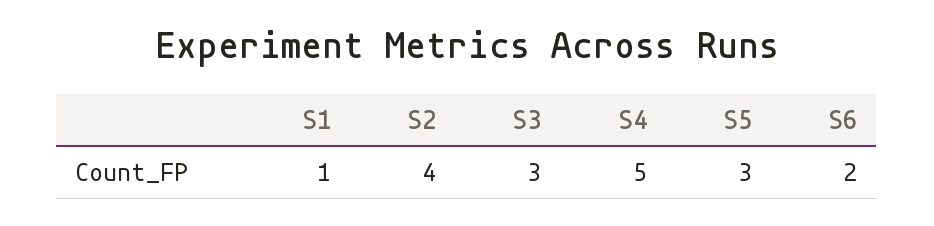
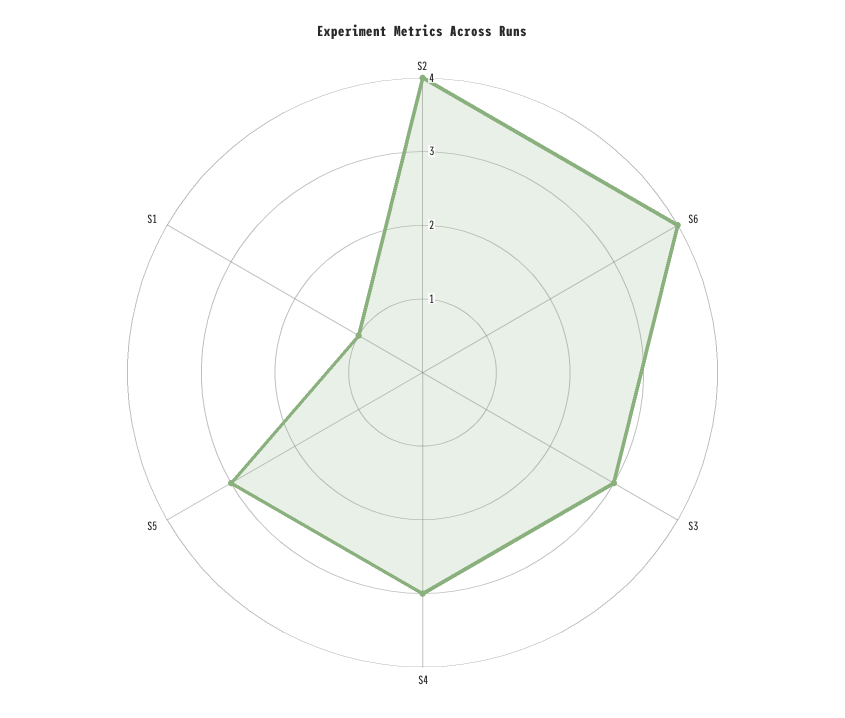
  {
    "S1": 1,
    "S2": 4,
    "S3": 3,
-   "S4": 5,
+   "S4": 3,
    "S5": 3,
-   "S6": 2
+   "S6": 4
  }

